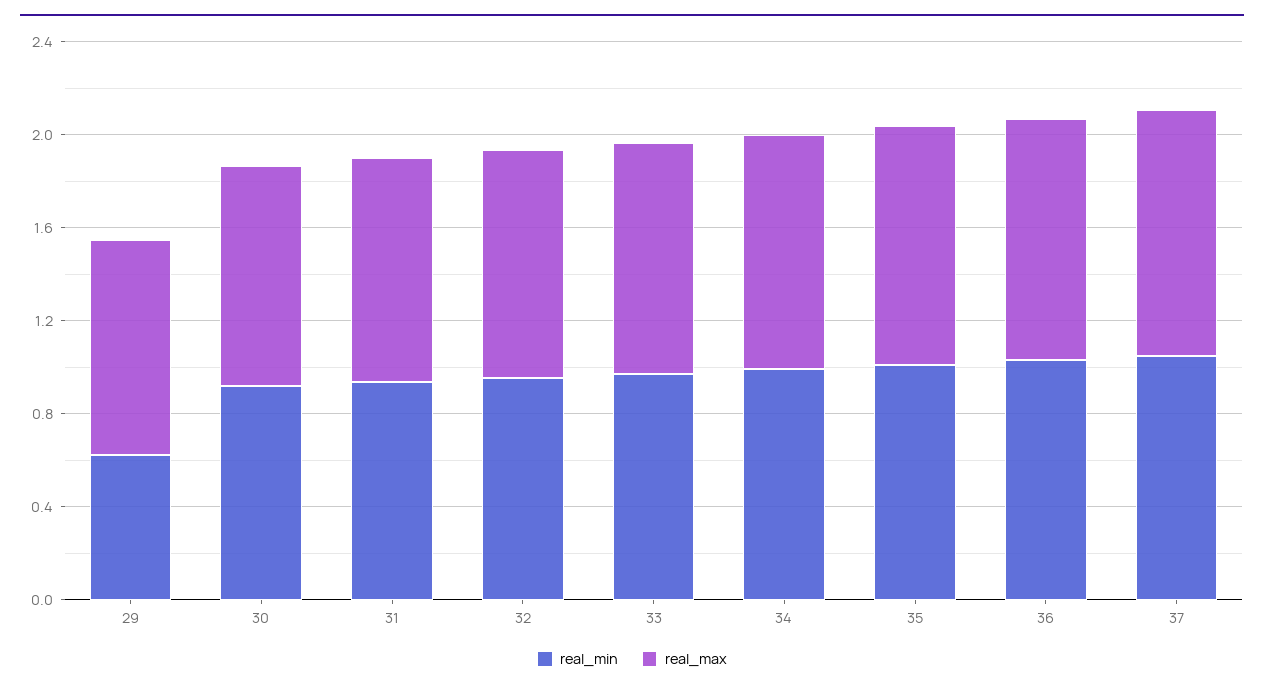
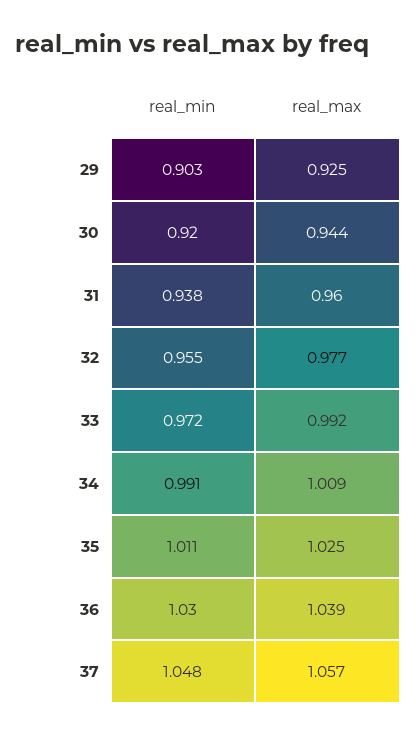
  {
    "real_min": {
-     "29": 0.6,
+     "29": 0.903,
      "30": 0.92,
      "31": 0.938,
      "32": 0.955,
      "33": 0.972,
      "34": 0.991,
      "35": 1.011,
      "36": 1.03,
      "37": 1.048
    },
    "real_max": {
      "29": 0.925,
      "30": 0.944,
      "31": 0.96,
      "32": 0.977,
      "33": 0.992,
      "34": 1.009,
      "35": 1.025,
      "36": 1.039,
      "37": 1.057
    }
  }

